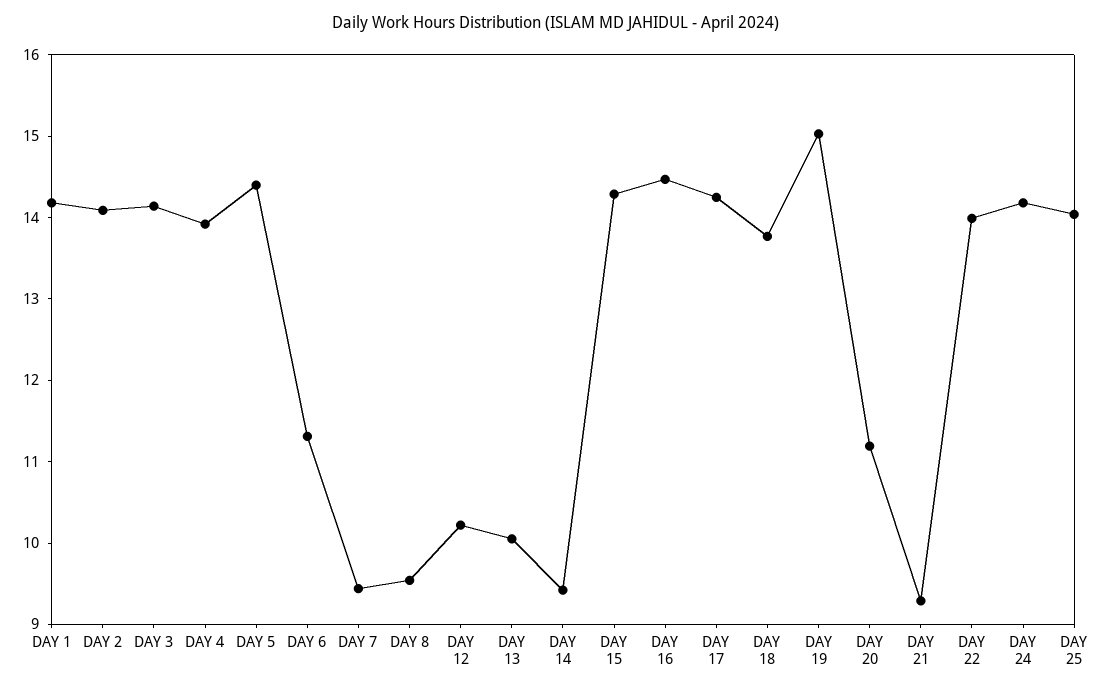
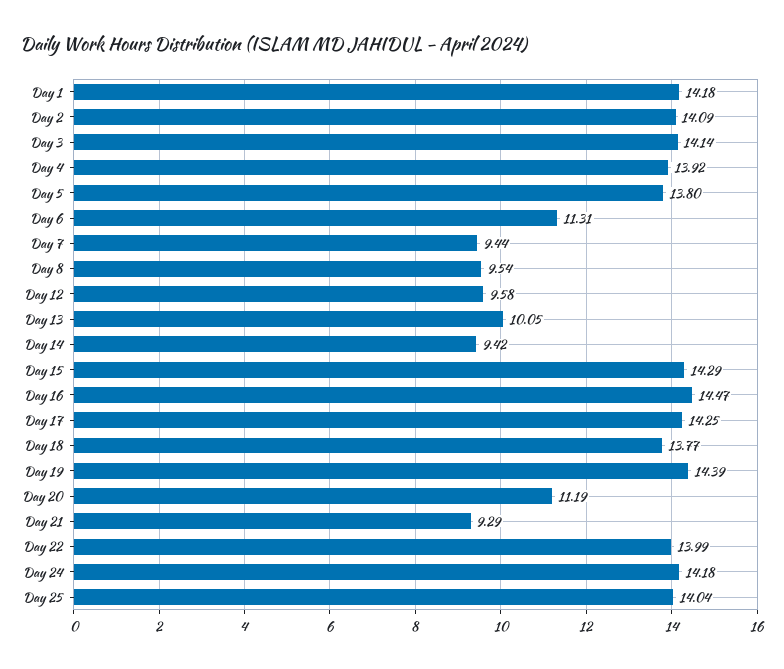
  {
    "DAY 1": 14.18,
    "DAY 2": 14.09,
    "DAY 3": 14.14,
    "DAY 4": 13.92,
-   "DAY 5": 14.4,
+   "DAY 5": 13.8,
    "DAY 6": 11.31,
    "DAY 7": 9.44,
    "DAY 8": 9.54,
-   "DAY 12": 10.2,
+   "DAY 12": 9.58,
    "DAY 13": 10.05,
    "DAY 14": 9.42,
    "DAY 15": 14.29,
    "DAY 16": 14.47,
    "DAY 17": 14.25,
    "DAY 18": 13.77,
-   "DAY 19": 15,
+   "DAY 19": 14.39,
    "DAY 20": 11.19,
    "DAY 21": 9.29,
    "DAY 22": 13.99,
    "DAY 24": 14.18,
    "DAY 25": 14.04
  }

